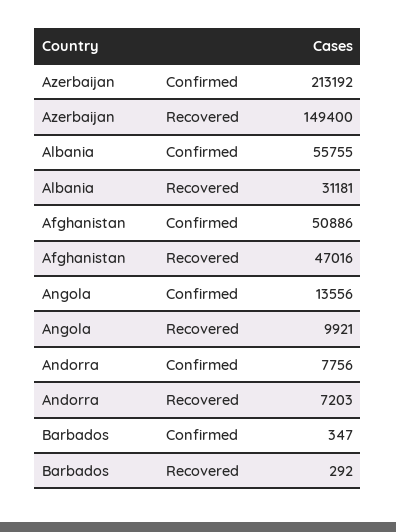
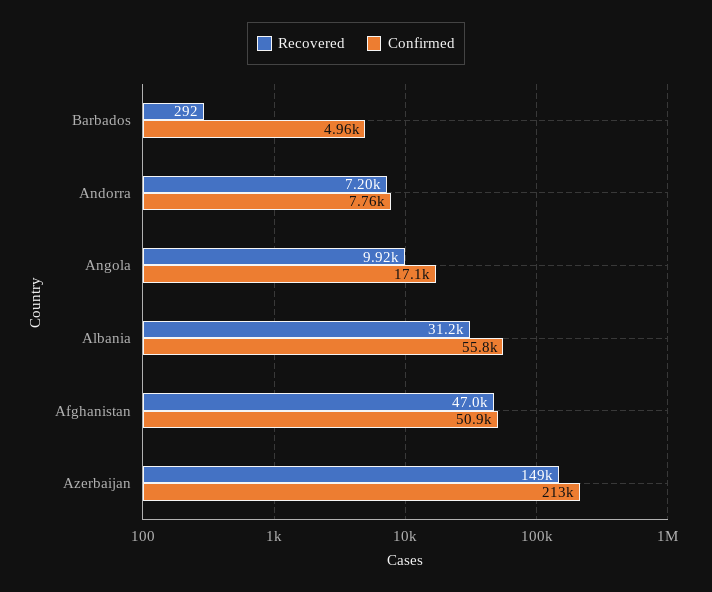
  {
    "Confirmed": {
      "Azerbaijan": 213192,
      "Albania": 55755,
      "Afghanistan": 50886,
-     "Angola": 13556,
+     "Angola": 17100,
      "Andorra": 7756,
-     "Barbados": 347
+     "Barbados": 4960
    },
    "Recovered": {
      "Azerbaijan": 149400,
      "Albania": 31181,
      "Afghanistan": 47016,
      "Angola": 9921,
      "Andorra": 7203,
      "Barbados": 292
    }
  }

